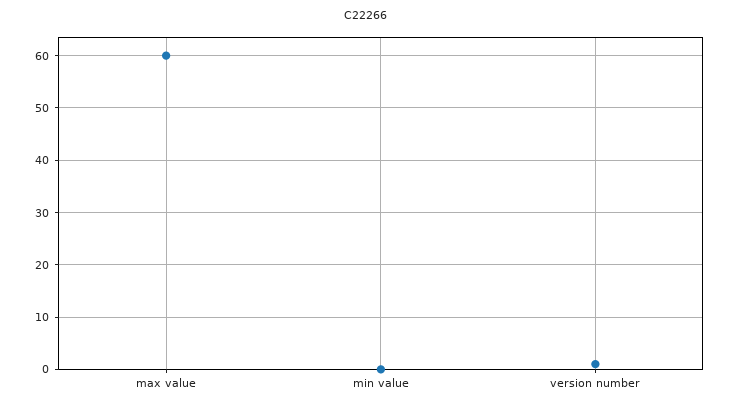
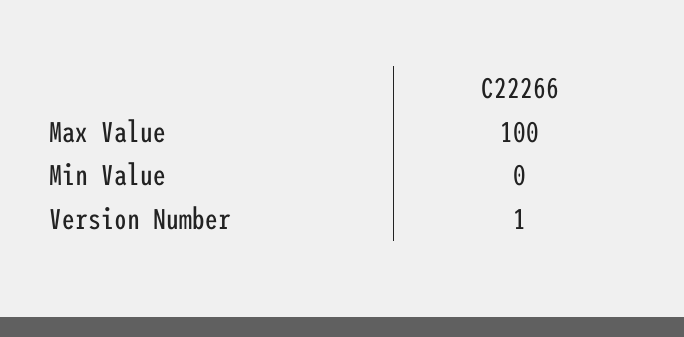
  {
-   "max value": 60,
+   "max value": 100,
    "min value": 0,
    "version number": 1
  }

